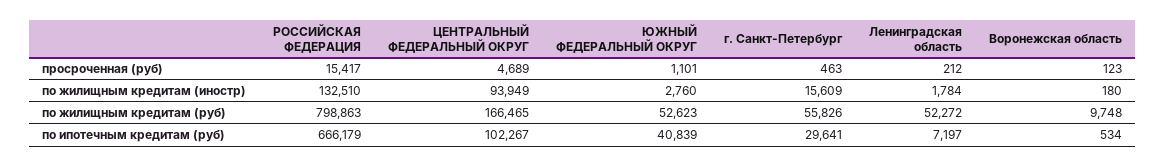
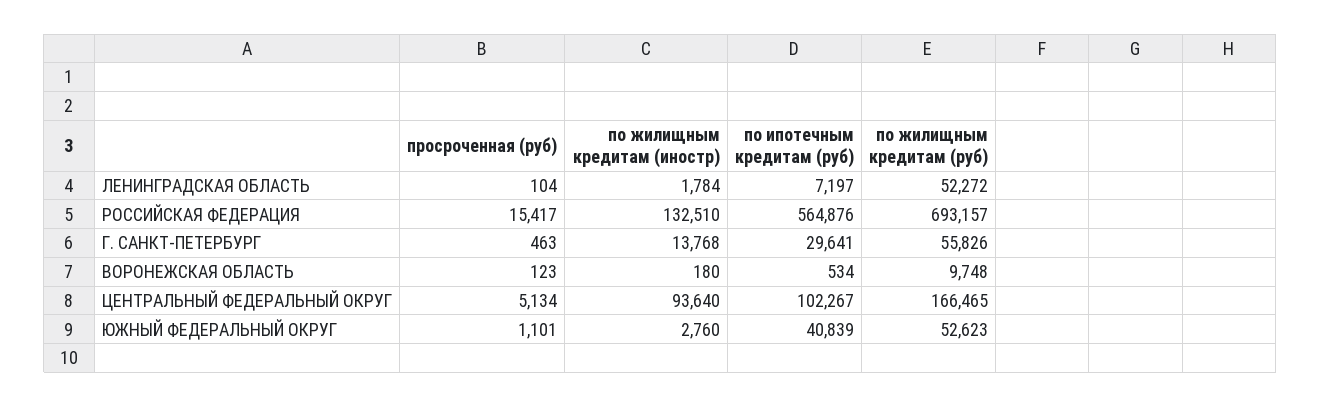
  {
    "РОССИЙСКАЯ ФЕДЕРАЦИЯ": {
      "просроченная (руб)": 15417,
      "по жилищным кредитам (иностр)": 132510,
-     "по жилищным кредитам (руб)": 798863,
+     "по жилищным кредитам (руб)": 693157,
-     "по ипотечным кредитам (руб)": 666179
+     "по ипотечным кредитам (руб)": 564876
    },
    "ЦЕНТРАЛЬНЫЙ ФЕДЕРАЛЬНЫЙ ОКРУГ": {
-     "просроченная (руб)": 4689,
+     "просроченная (руб)": 5134,
-     "по жилищным кредитам (иностр)": 93949,
+     "по жилищным кредитам (иностр)": 93640,
      "по жилищным кредитам (руб)": 166465,
      "по ипотечным кредитам (руб)": 102267
    },
    "ЮЖНЫЙ ФЕДЕРАЛЬНЫЙ ОКРУГ": {
      "просроченная (руб)": 1101,
      "по жилищным кредитам (иностр)": 2760,
      "по жилищным кредитам (руб)": 52623,
      "по ипотечным кредитам (руб)": 40839
    },
    "г. Санкт-Петербург": {
      "просроченная (руб)": 463,
-     "по жилищным кредитам (иностр)": 15609,
+     "по жилищным кредитам (иностр)": 13768,
      "по жилищным кредитам (руб)": 55826,
      "по ипотечным кредитам (руб)": 29641
    },
    "Ленинградская область": {
-     "просроченная (руб)": 212,
+     "просроченная (руб)": 104,
      "по жилищным кредитам (иностр)": 1784,
      "по жилищным кредитам (руб)": 52272,
      "по ипотечным кредитам (руб)": 7197
    },
    "Воронежская область": {
      "просроченная (руб)": 123,
      "по жилищным кредитам (иностр)": 180,
      "по жилищным кредитам (руб)": 9748,
      "по ипотечным кредитам (руб)": 534
    }
  }

